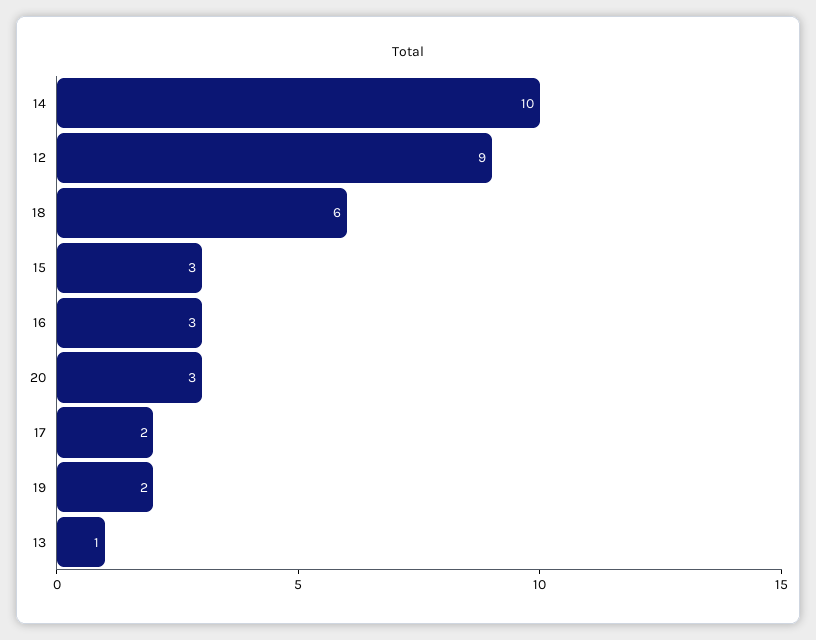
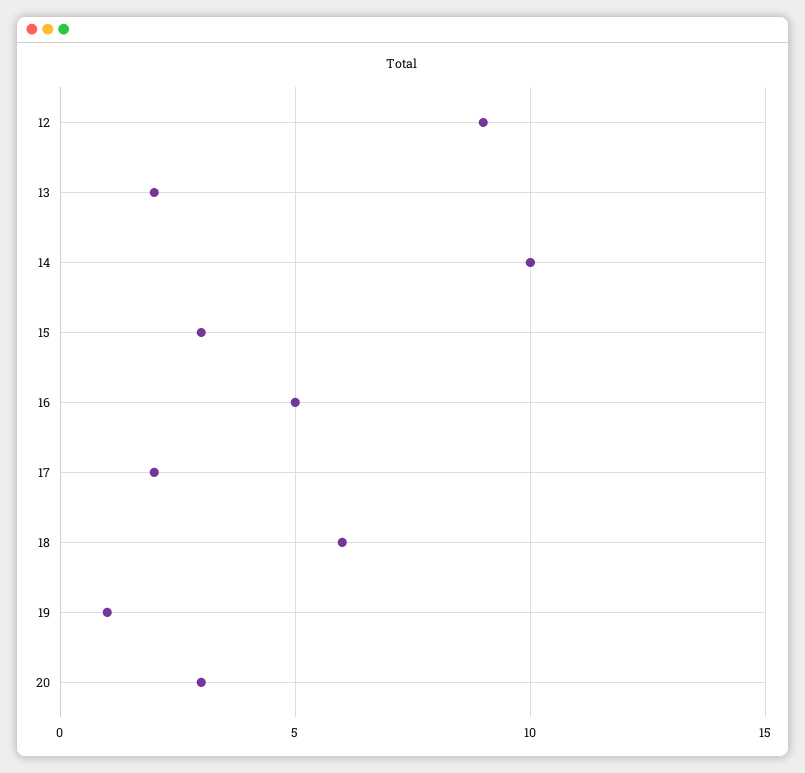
  {
    "14": 10,
    "12": 9,
    "18": 6,
    "15": 3,
-   "16": 3,
+   "16": 5,
    "20": 3,
    "17": 2,
-   "19": 2,
+   "19": 1,
-   "13": 1
+   "13": 2
  }

